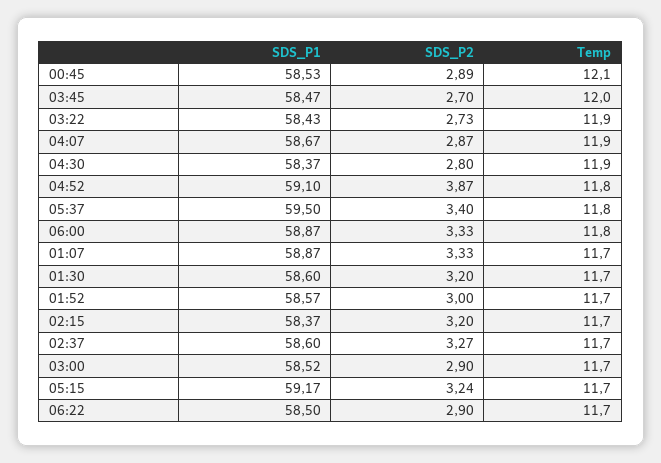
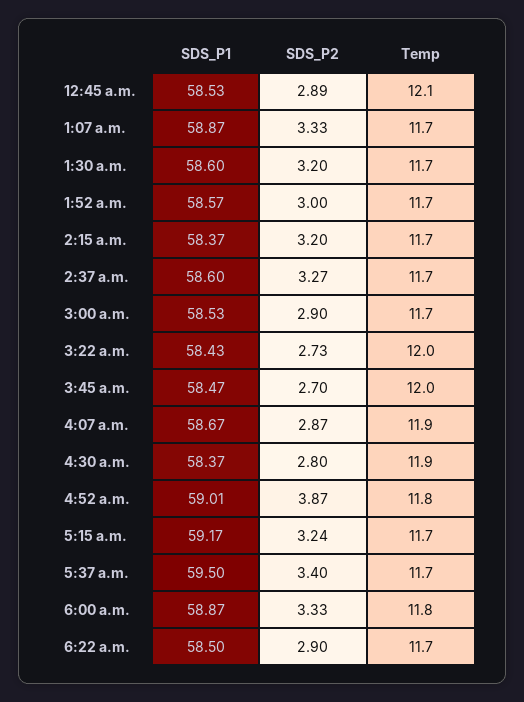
  {
    "SDS_P1": {
      "00:45": 58.53,
      "03:45": 58.47,
      "03:22": 58.43,
      "04:07": 58.67,
      "04:30": 58.37,
-     "04:52": 59.1,
+     "04:52": 59.01,
      "05:37": 59.5,
      "06:00": 58.87,
      "01:07": 58.87,
      "01:30": 58.6,
      "01:52": 58.57,
      "02:15": 58.37,
      "02:37": 58.6,
-     "03:00": 58.52,
+     "03:00": 58.53,
      "05:15": 59.17,
      "06:22": 58.5
    },
    "SDS_P2": {
      "00:45": 2.89,
      "03:45": 2.7,
      "03:22": 2.73,
      "04:07": 2.87,
      "04:30": 2.8,
      "04:52": 3.87,
      "05:37": 3.4,
      "06:00": 3.33,
      "01:07": 3.33,
      "01:30": 3.2,
      "01:52": 3,
      "02:15": 3.2,
      "02:37": 3.27,
      "03:00": 2.9,
      "05:15": 3.24,
      "06:22": 2.9
    },
    "Temp": {
      "00:45": 12.1,
      "03:45": 12,
-     "03:22": 11.9,
+     "03:22": 12,
      "04:07": 11.9,
      "04:30": 11.9,
      "04:52": 11.8,
-     "05:37": 11.8,
+     "05:37": 11.7,
      "06:00": 11.8,
      "01:07": 11.7,
      "01:30": 11.7,
      "01:52": 11.7,
      "02:15": 11.7,
      "02:37": 11.7,
      "03:00": 11.7,
      "05:15": 11.7,
      "06:22": 11.7
    }
  }

